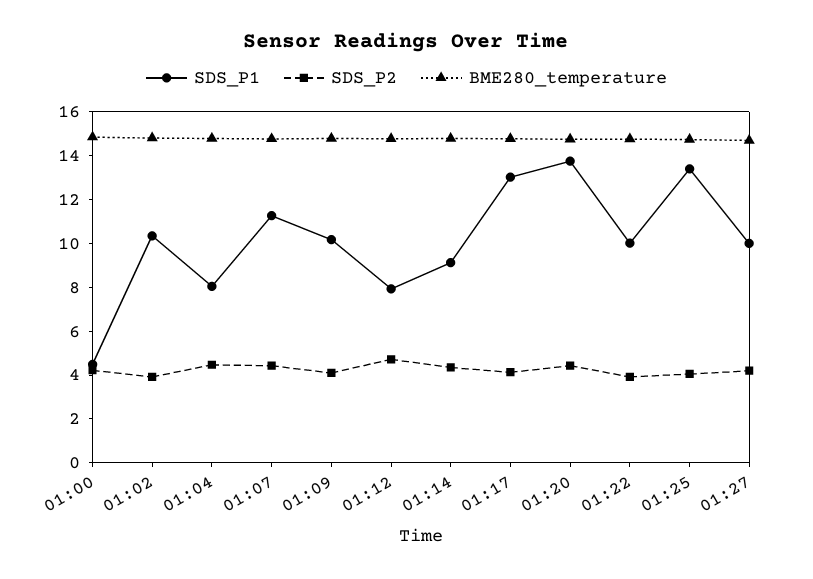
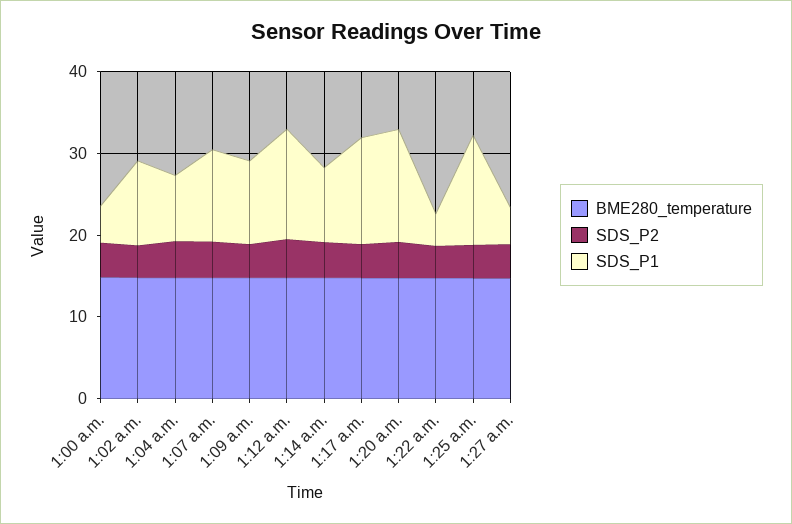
  {
    "SDS_P1": {
      "01:00": 4.5,
      "01:02": 10.5,
      "01:04": 8,
      "01:07": 11.5,
      "01:09": 10,
-     "01:12": 8,
+     "01:12": 14,
      "01:14": 9,
      "01:17": 13,
      "01:20": 14,
-     "01:22": 10,
+     "01:22": 4,
      "01:25": 13.5,
-     "01:27": 10
+     "01:27": 4
    },
    "SDS_P2": {
      "01:00": 4,
      "01:02": 4,
      "01:04": 4.5,
      "01:07": 4.5,
      "01:09": 4,
      "01:12": 4.5,
      "01:14": 4.5,
      "01:17": 4,
      "01:20": 4.5,
      "01:22": 4,
      "01:25": 4,
      "01:27": 4
    },
    "BME280_temperature": {
      "01:00": 15,
      "01:02": 15,
      "01:04": 15,
      "01:07": 15,
      "01:09": 15,
      "01:12": 15,
      "01:14": 15,
      "01:17": 15,
      "01:20": 15,
      "01:22": 15,
      "01:25": 14.5,
      "01:27": 14.5
    }
  }

